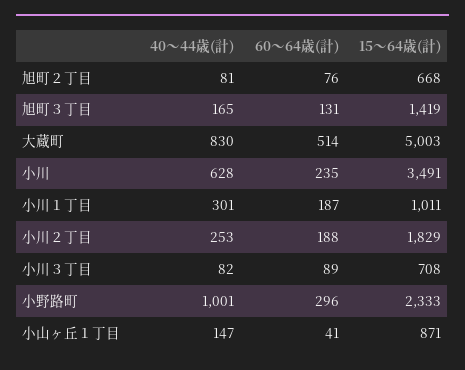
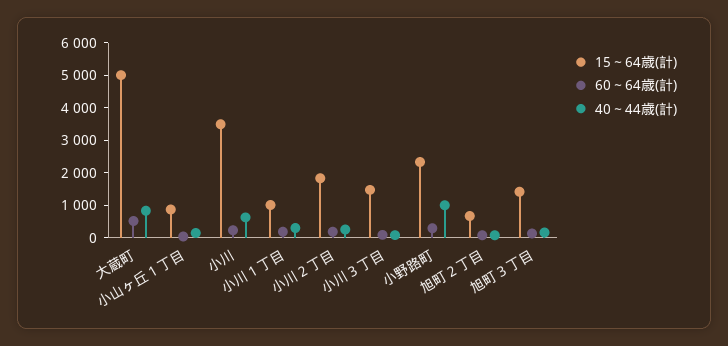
  {
    "40～44歳(計)": {
      "旭町２丁目": 81,
      "旭町３丁目": 165,
      "大蔵町": 830,
      "小川": 628,
      "小川１丁目": 301,
      "小川２丁目": 253,
      "小川３丁目": 82,
      "小野路町": 1001,
      "小山ヶ丘１丁目": 147
    },
    "60～64歳(計)": {
      "旭町２丁目": 76,
      "旭町３丁目": 131,
      "大蔵町": 514,
      "小川": 235,
      "小川１丁目": 187,
      "小川２丁目": 188,
      "小川３丁目": 89,
      "小野路町": 296,
      "小山ヶ丘１丁目": 41
    },
    "15～64歳(計)": {
      "旭町２丁目": 668,
      "旭町３丁目": 1419,
      "大蔵町": 5003,
      "小川": 3491,
      "小川１丁目": 1011,
      "小川２丁目": 1829,
-     "小川３丁目": 708,
+     "小川３丁目": 1500,
      "小野路町": 2333,
      "小山ヶ丘１丁目": 871
    }
  }

